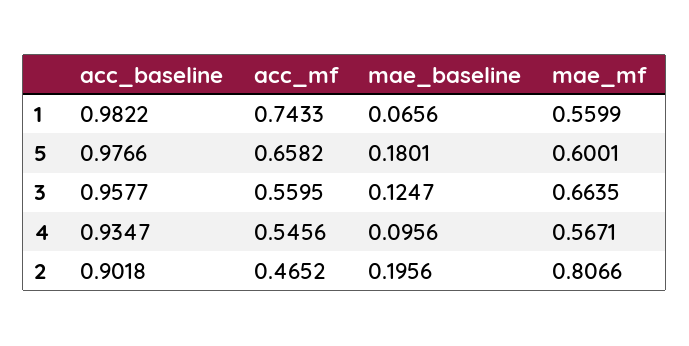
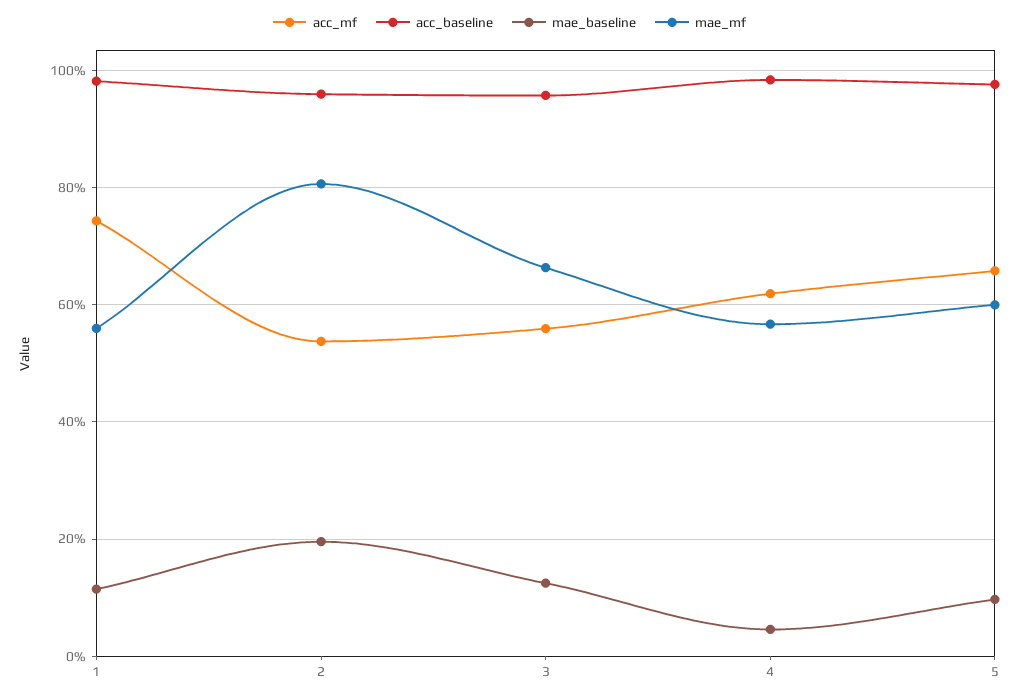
  {
    "acc_baseline": {
      "1": 0.9822,
      "5": 0.9766,
      "3": 0.9577,
-     "4": 0.9347,
+     "4": 0.98,
-     "2": 0.9018
+     "2": 0.96
    },
    "acc_mf": {
      "1": 0.7433,
      "5": 0.6582,
      "3": 0.5595,
-     "4": 0.5456,
+     "4": 0.62,
-     "2": 0.4652
+     "2": 0.54
    },
    "mae_baseline": {
-     "1": 0.0656,
+     "1": 0.12,
-     "5": 0.1801,
+     "5": 0.1,
      "3": 0.1247,
-     "4": 0.0956,
+     "4": 0.04,
      "2": 0.1956
    },
    "mae_mf": {
      "1": 0.5599,
      "5": 0.6001,
      "3": 0.6635,
      "4": 0.5671,
      "2": 0.8066
    }
  }

